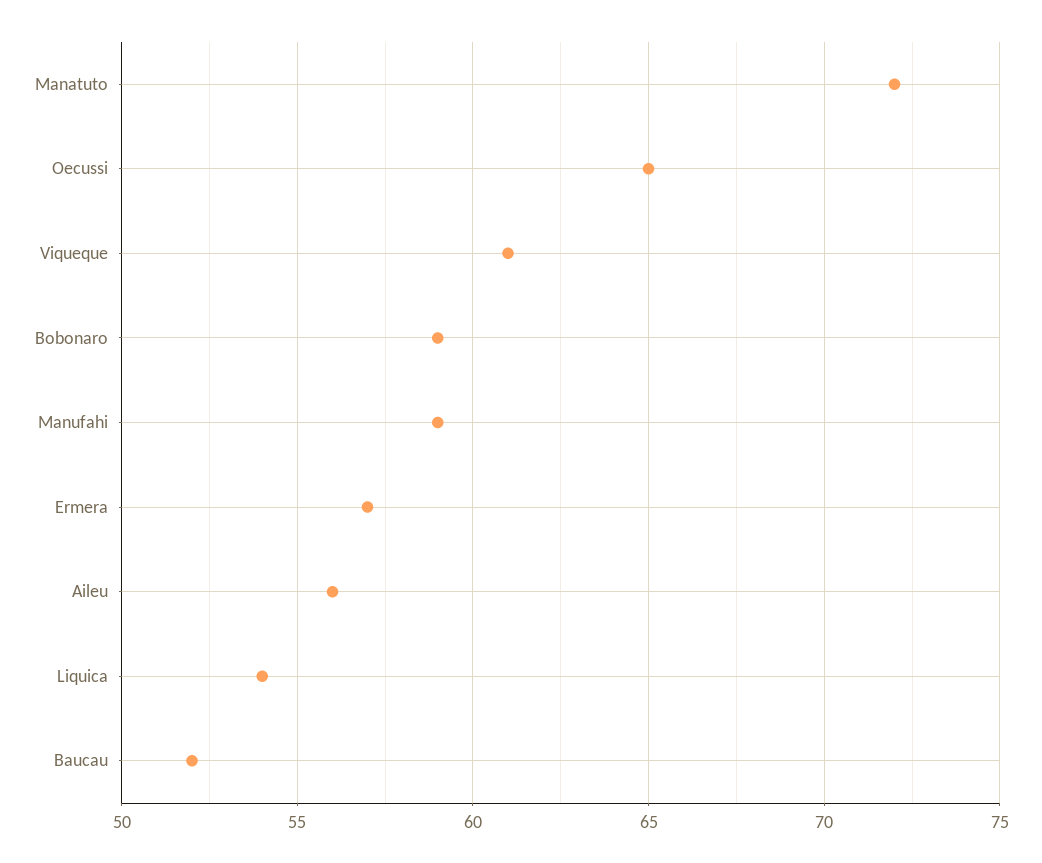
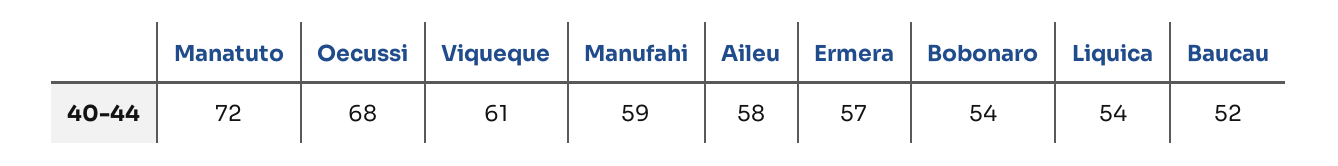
  {
    "Manatuto": 72,
-   "Oecussi": 65,
+   "Oecussi": 68,
    "Viqueque": 61,
-   "Bobonaro": 59,
+   "Bobonaro": 54,
    "Manufahi": 59,
    "Ermera": 57,
-   "Aileu": 56,
+   "Aileu": 58,
    "Liquica": 54,
    "Baucau": 52
  }

